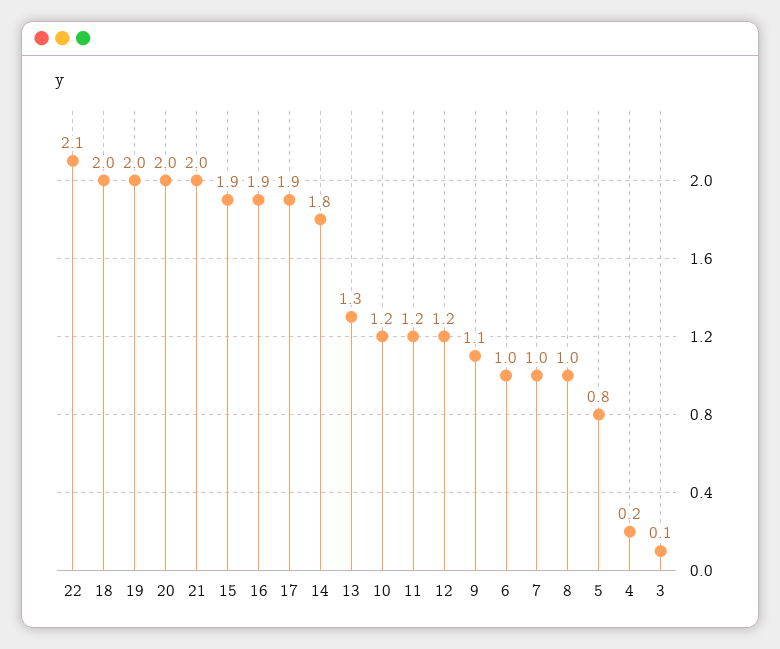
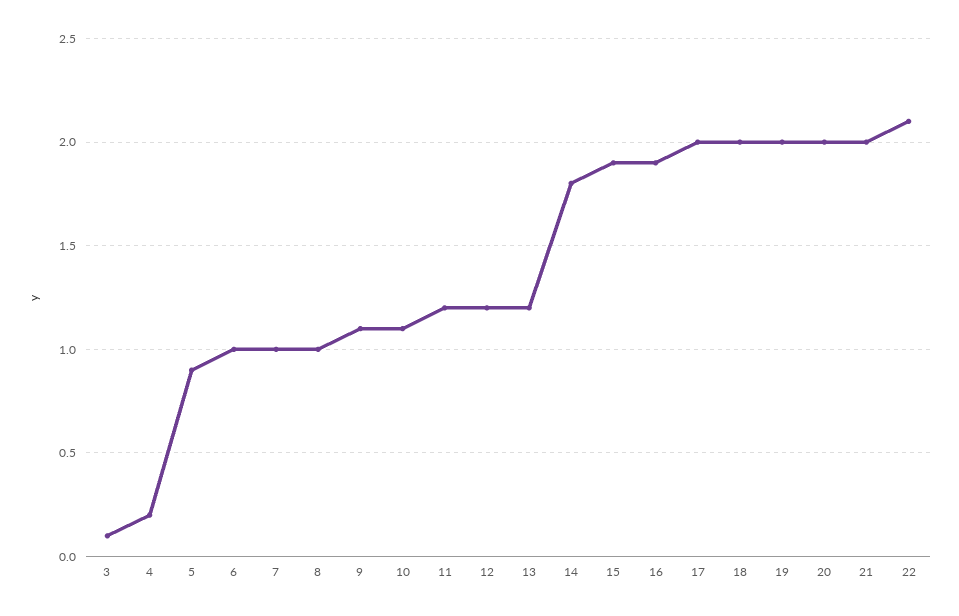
  {
    "22": 2.1,
    "18": 2,
    "19": 2,
    "20": 2,
    "21": 2,
    "15": 1.9,
    "16": 1.9,
-   "17": 1.9,
+   "17": 2,
    "14": 1.8,
-   "13": 1.3,
+   "13": 1.2,
-   "10": 1.2,
+   "10": 1.1,
    "11": 1.2,
    "12": 1.2,
    "9": 1.1,
    "6": 1,
    "7": 1,
    "8": 1,
-   "5": 0.8,
+   "5": 0.9,
    "4": 0.2,
    "3": 0.1
  }

